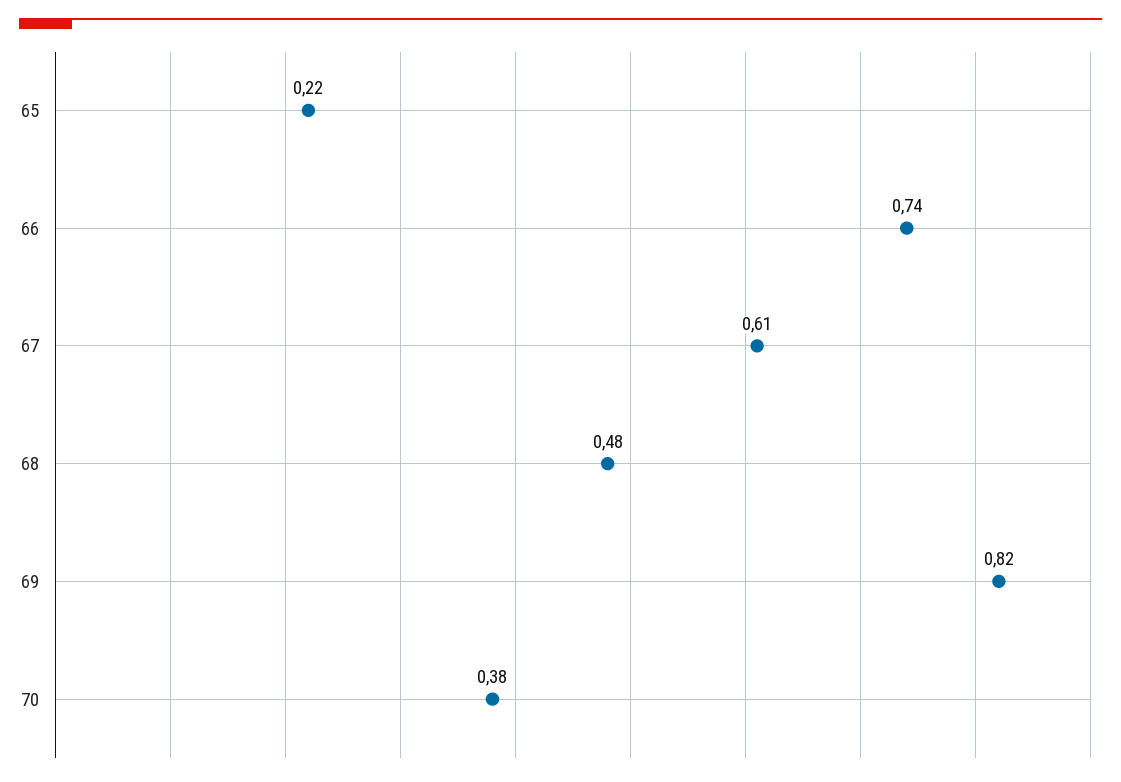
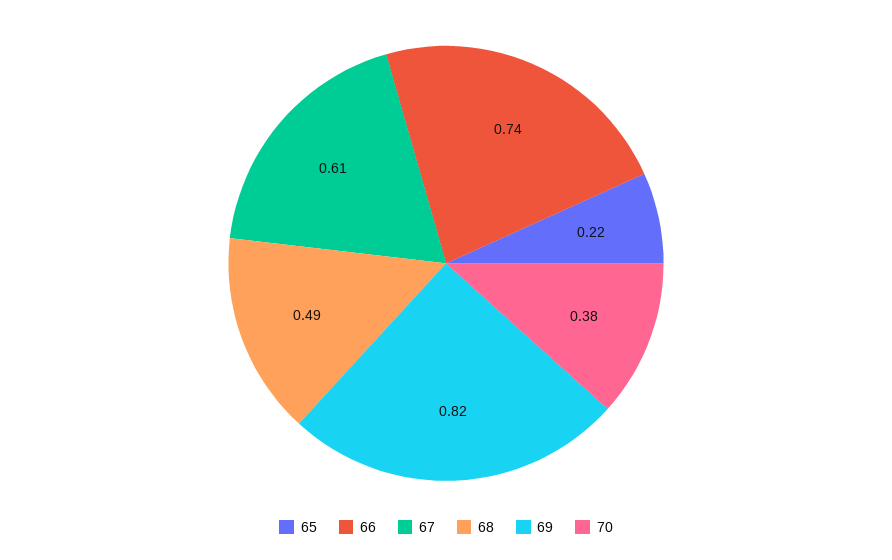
  {
    "65": 0.22,
    "66": 0.74,
    "67": 0.61,
-   "68": 0.48,
+   "68": 0.49,
    "69": 0.82,
    "70": 0.38
  }

